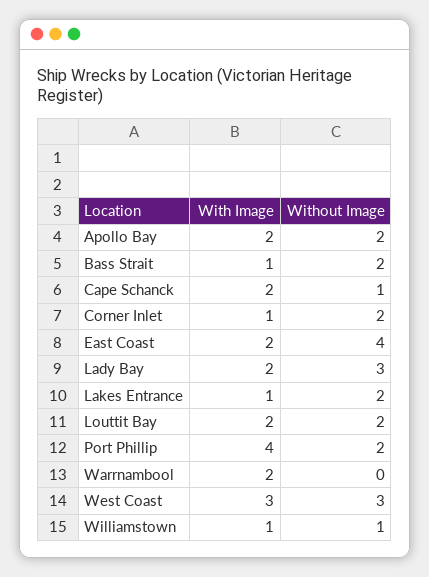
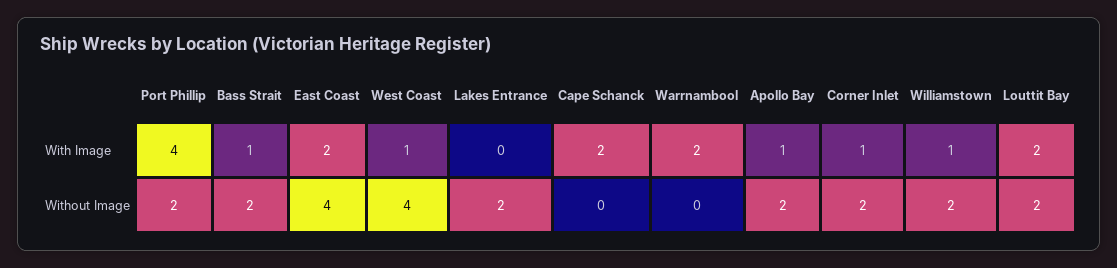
  {
    "With Image": {
-     "Apollo Bay": 2,
+     "Apollo Bay": 1,
      "Bass Strait": 1,
      "Cape Schanck": 2,
      "Corner Inlet": 1,
      "East Coast": 2,
-     "Lady Bay": 2,
-     "Lakes Entrance": 1,
+     "Lakes Entrance": 0,
      "Louttit Bay": 2,
      "Port Phillip": 4,
      "Warrnambool": 2,
-     "West Coast": 3,
+     "West Coast": 1,
      "Williamstown": 1
    },
    "Without Image": {
      "Apollo Bay": 2,
      "Bass Strait": 2,
-     "Cape Schanck": 1,
+     "Cape Schanck": 0,
      "Corner Inlet": 2,
      "East Coast": 4,
-     "Lady Bay": 3,
      "Lakes Entrance": 2,
      "Louttit Bay": 2,
      "Port Phillip": 2,
      "Warrnambool": 0,
-     "West Coast": 3,
+     "West Coast": 4,
-     "Williamstown": 1
+     "Williamstown": 2
    }
  }

